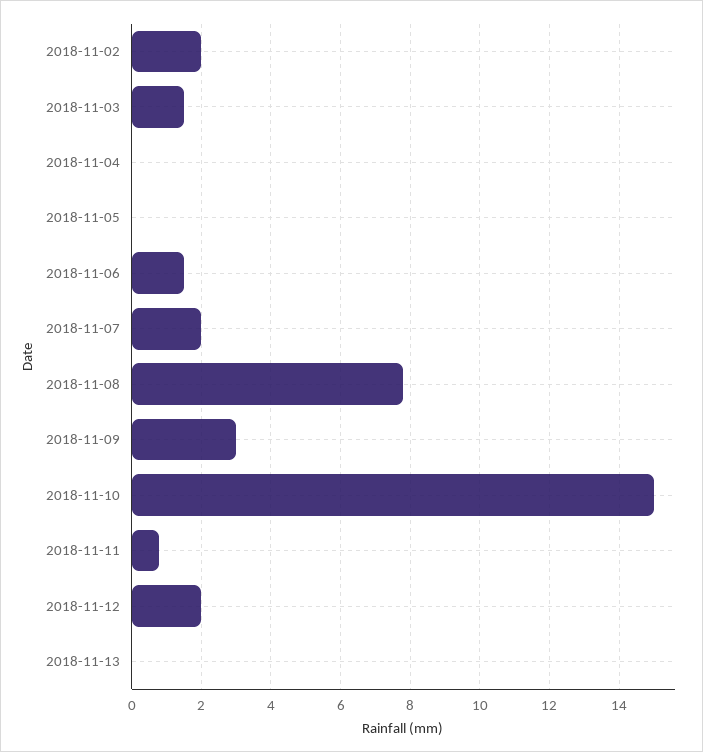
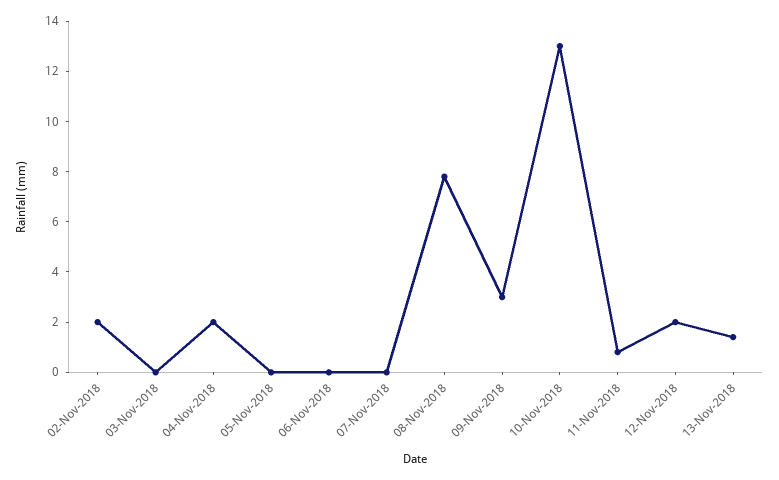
  {
    "2018-11-02": 2,
-   "2018-11-03": 1.5,
+   "2018-11-03": 0,
-   "2018-11-04": 0,
+   "2018-11-04": 2,
    "2018-11-05": 0,
-   "2018-11-06": 1.5,
+   "2018-11-06": 0,
-   "2018-11-07": 2,
+   "2018-11-07": 0,
    "2018-11-08": 8,
    "2018-11-09": 3,
-   "2018-11-10": 15,
+   "2018-11-10": 13,
    "2018-11-11": 1,
    "2018-11-12": 2,
-   "2018-11-13": 0
+   "2018-11-13": 1.5
  }

